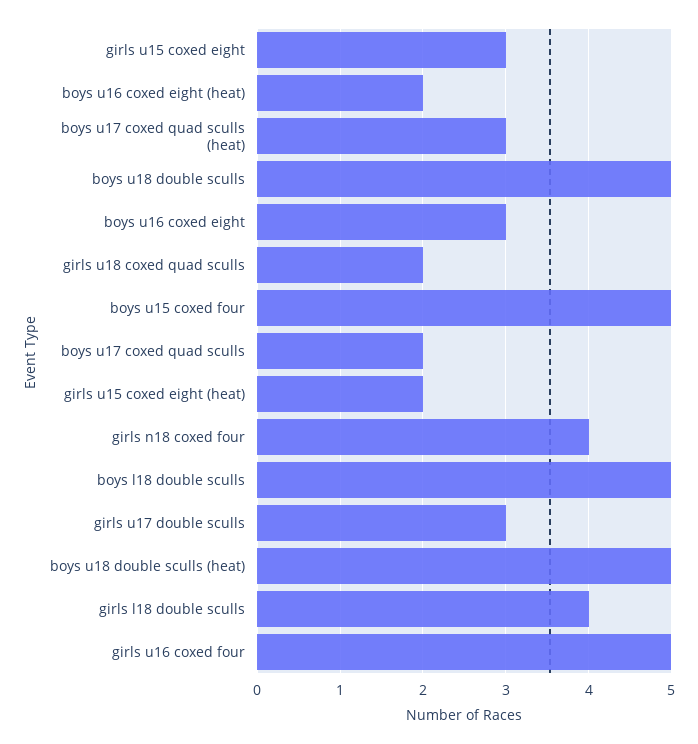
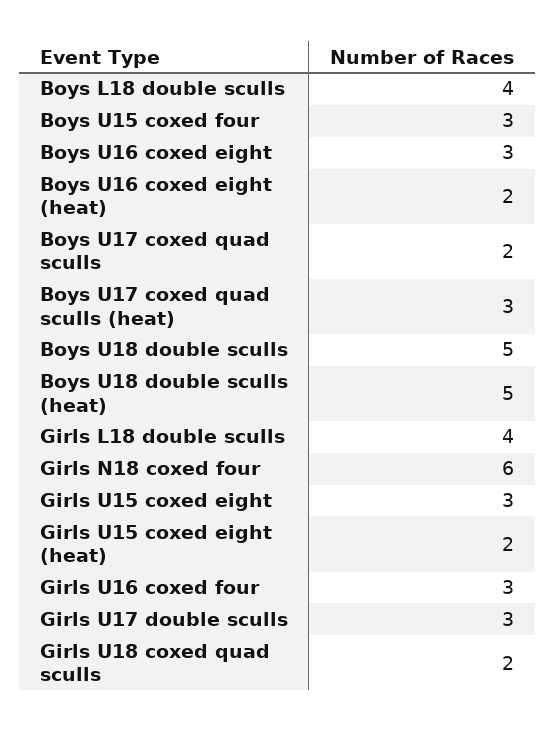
  {
    "girls u15 coxed eight": 3,
    "boys u16 coxed eight (heat)": 2,
    "boys u17 coxed quad sculls (heat)": 3,
    "boys u18 double sculls": 5,
    "boys u16 coxed eight": 3,
    "girls u18 coxed quad sculls": 2,
-   "boys u15 coxed four": 5,
+   "boys u15 coxed four": 3,
    "boys u17 coxed quad sculls": 2,
    "girls u15 coxed eight (heat)": 2,
-   "girls n18 coxed four": 4,
+   "girls n18 coxed four": 6,
-   "boys l18 double sculls": 5,
+   "boys l18 double sculls": 4,
    "girls u17 double sculls": 3,
    "boys u18 double sculls (heat)": 5,
    "girls l18 double sculls": 4,
-   "girls u16 coxed four": 5
+   "girls u16 coxed four": 3
  }

